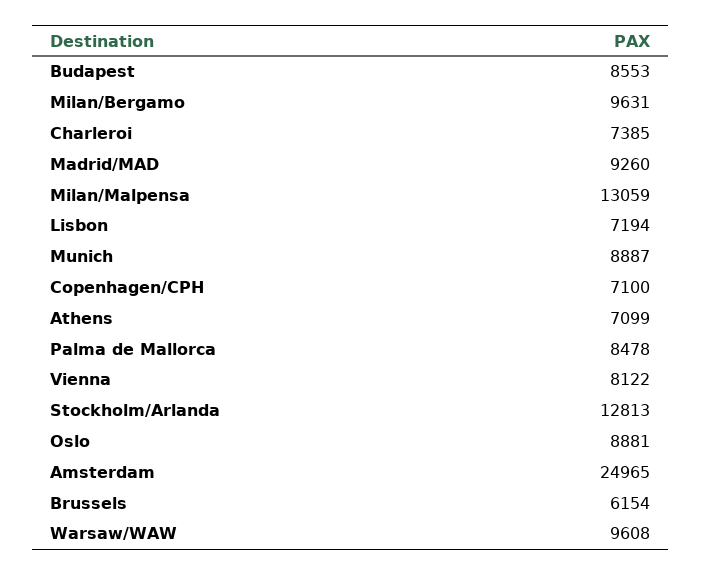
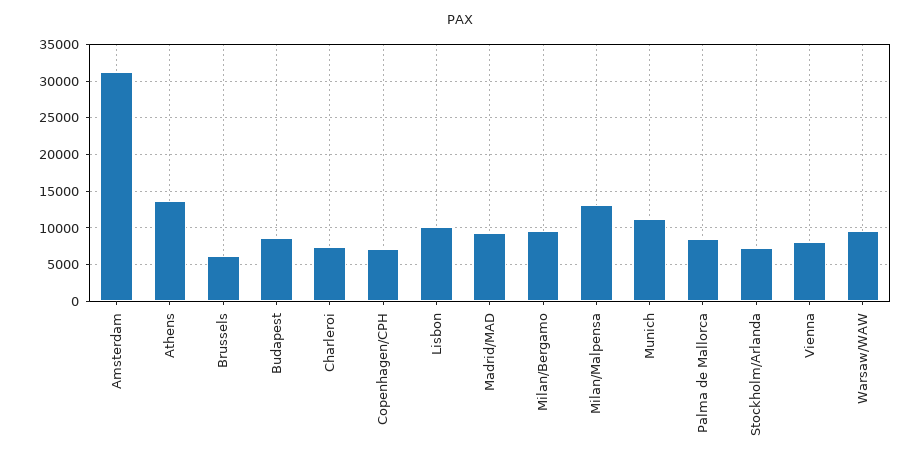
  {
    "Budapest": 8553,
    "Milan/Bergamo": 9631,
    "Charleroi": 7385,
    "Madrid/MAD": 9260,
    "Milan/Malpensa": 13059,
-   "Lisbon": 7194,
+   "Lisbon": 10000,
-   "Munich": 8887,
+   "Munich": 11000,
    "Copenhagen/CPH": 7100,
-   "Athens": 7099,
+   "Athens": 14000,
    "Palma de Mallorca": 8478,
    "Vienna": 8122,
-   "Stockholm/Arlanda": 12813,
+   "Stockholm/Arlanda": 7000,
-   "Oslo": 8881,
-   "Amsterdam": 24965,
+   "Amsterdam": 31000,
    "Brussels": 6154,
    "Warsaw/WAW": 9608
  }

